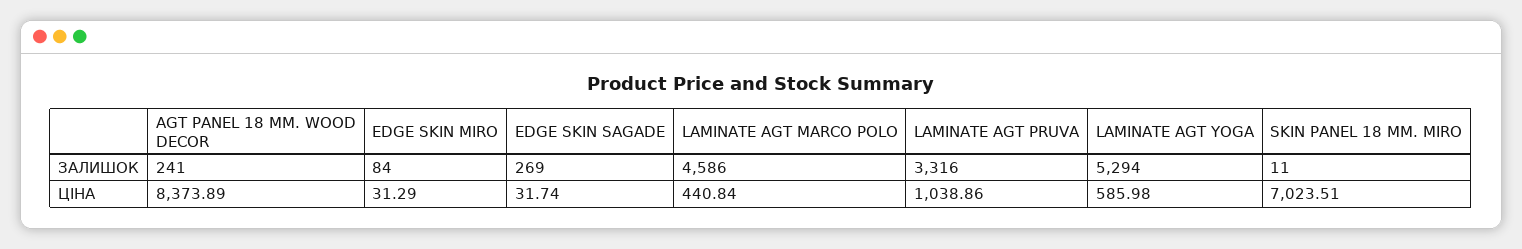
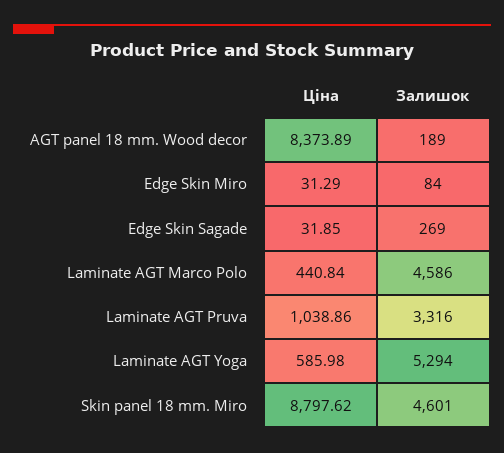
  {
    "AGT PANEL 18 MM. WOOD DECOR": {
-     "ЗАЛИШОК": 241,
+     "ЗАЛИШОК": 189,
      "ЦІНА": 8373.89
    },
    "EDGE SKIN MIRO": {
      "ЗАЛИШОК": 84,
      "ЦІНА": 31.29
    },
    "EDGE SKIN SAGADE": {
      "ЗАЛИШОК": 269,
-     "ЦІНА": 31.74
+     "ЦІНА": 31.85
    },
    "LAMINATE AGT MARCO POLO": {
      "ЗАЛИШОК": 4586,
      "ЦІНА": 440.84
    },
    "LAMINATE AGT PRUVA": {
      "ЗАЛИШОК": 3316,
      "ЦІНА": 1038.86
    },
    "LAMINATE AGT YOGA": {
      "ЗАЛИШОК": 5294,
      "ЦІНА": 585.98
    },
    "SKIN PANEL 18 MM. MIRO": {
-     "ЗАЛИШОК": 11,
+     "ЗАЛИШОК": 4601,
-     "ЦІНА": 7023.51
+     "ЦІНА": 8797.62
    }
  }

